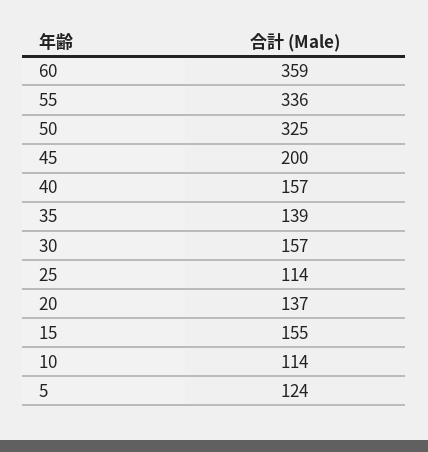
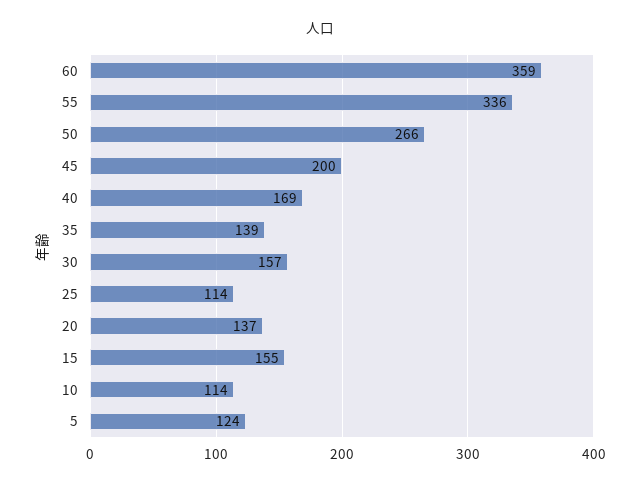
  {
    "60": 359,
    "55": 336,
-   "50": 325,
+   "50": 266,
    "45": 200,
-   "40": 157,
+   "40": 169,
    "35": 139,
    "30": 157,
    "25": 114,
    "20": 137,
    "15": 155,
    "10": 114,
    "5": 124
  }

